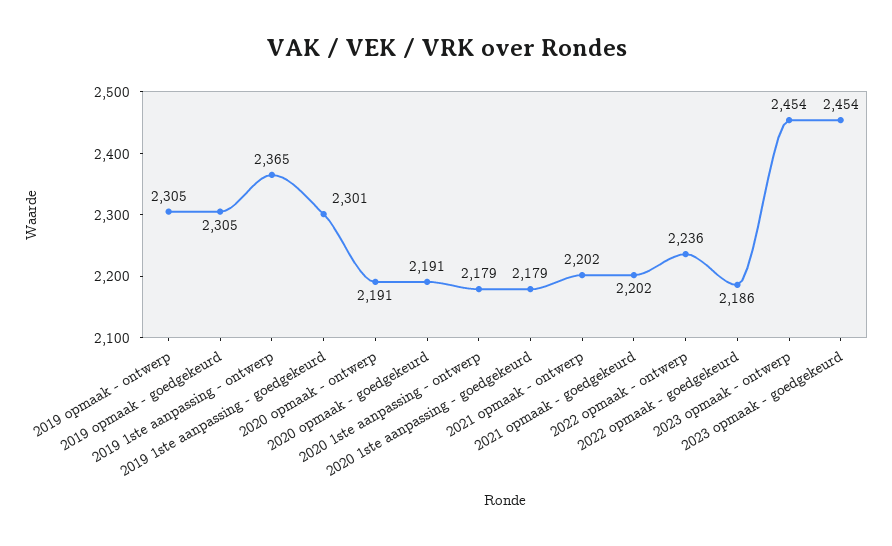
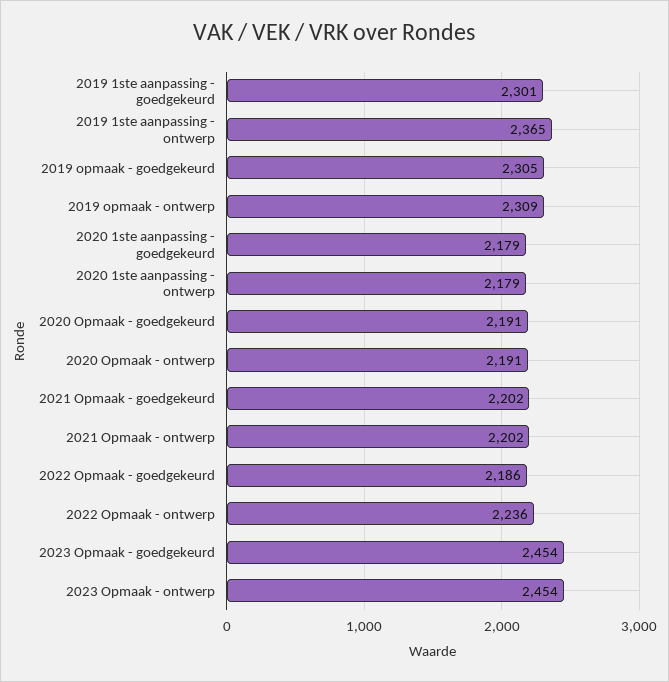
  {
-   "2019 opmaak - ontwerp": 2305,
+   "2019 opmaak - ontwerp": 2309,
    "2019 opmaak - goedgekeurd": 2305,
    "2019 1ste aanpassing - ontwerp": 2365,
    "2019 1ste aanpassing - goedgekeurd": 2301,
    "2020 opmaak - ontwerp": 2191,
    "2020 opmaak - goedgekeurd": 2191,
    "2020 1ste aanpassing - ontwerp": 2179,
    "2020 1ste aanpassing - goedgekeurd": 2179,
    "2021 opmaak - ontwerp": 2202,
    "2021 opmaak - goedgekeurd": 2202,
    "2022 opmaak - ontwerp": 2236,
    "2022 opmaak - goedgekeurd": 2186,
    "2023 opmaak - ontwerp": 2454,
    "2023 opmaak - goedgekeurd": 2454
  }

